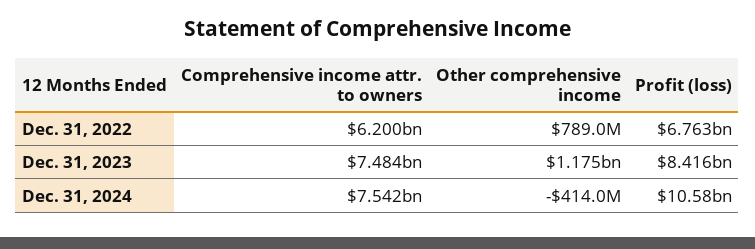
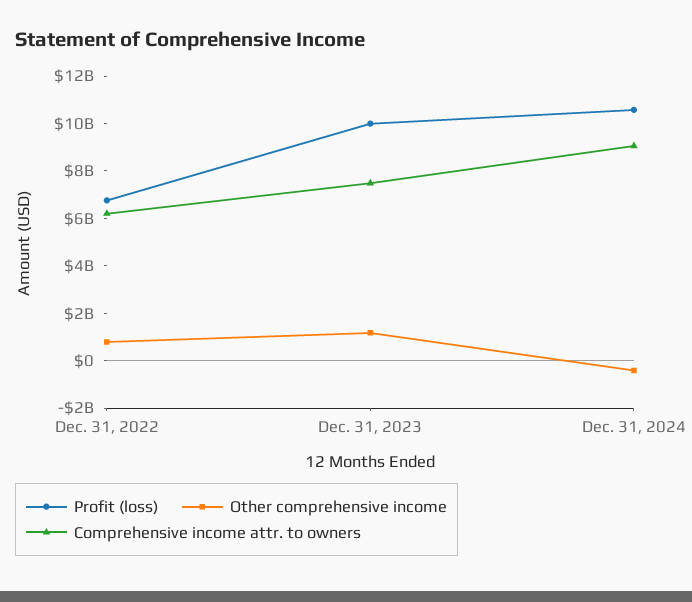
  {
    "Comprehensive income attr. to owners": {
      "Dec. 31, 2022": 6200000000,
      "Dec. 31, 2023": 7484000000,
-     "Dec. 31, 2024": 7542000000
+     "Dec. 31, 2024": 9000000000
    },
    "Other comprehensive income": {
      "Dec. 31, 2022": 789000000,
      "Dec. 31, 2023": 1175000000,
      "Dec. 31, 2024": -414000000
    },
    "Profit (loss)": {
      "Dec. 31, 2022": 6763000000,
-     "Dec. 31, 2023": 8416000000,
+     "Dec. 31, 2023": 10000000000,
      "Dec. 31, 2024": 10580000000
    }
  }

